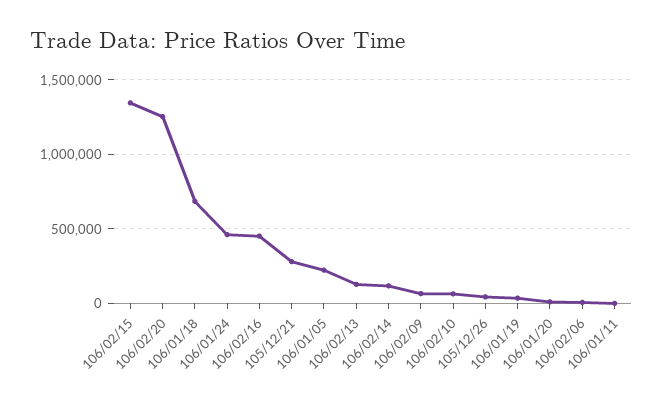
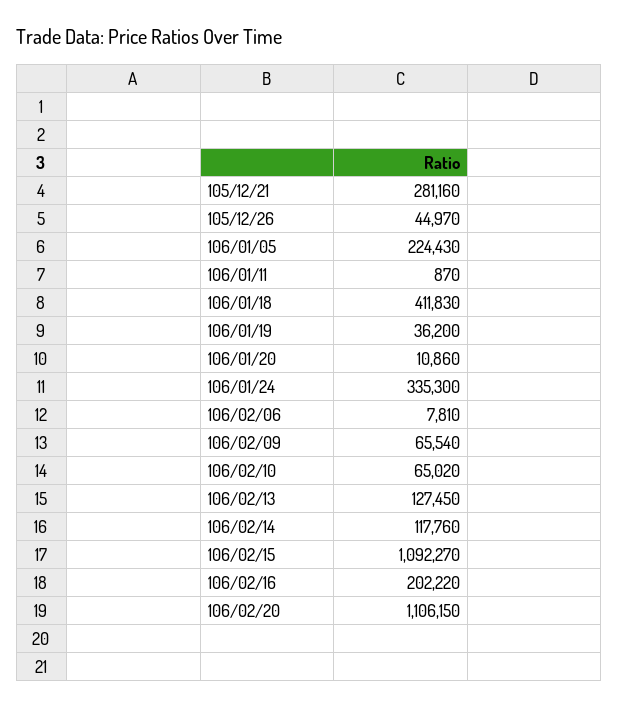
  {
-   "106/02/15": 1350000,
+   "106/02/15": 1092270,
-   "106/02/20": 1250000,
+   "106/02/20": 1106150,
-   "106/01/18": 700000,
+   "106/01/18": 411830,
-   "106/01/24": 450000,
+   "106/01/24": 335300,
-   "106/02/16": 450000,
+   "106/02/16": 202220,
    "105/12/21": 281160,
    "106/01/05": 224430,
    "106/02/13": 127450,
    "106/02/14": 117760,
    "106/02/09": 65540,
    "106/02/10": 65020,
    "105/12/26": 44970,
    "106/01/19": 36200,
    "106/01/20": 10860,
    "106/02/06": 7810,
    "106/01/11": 870
  }

